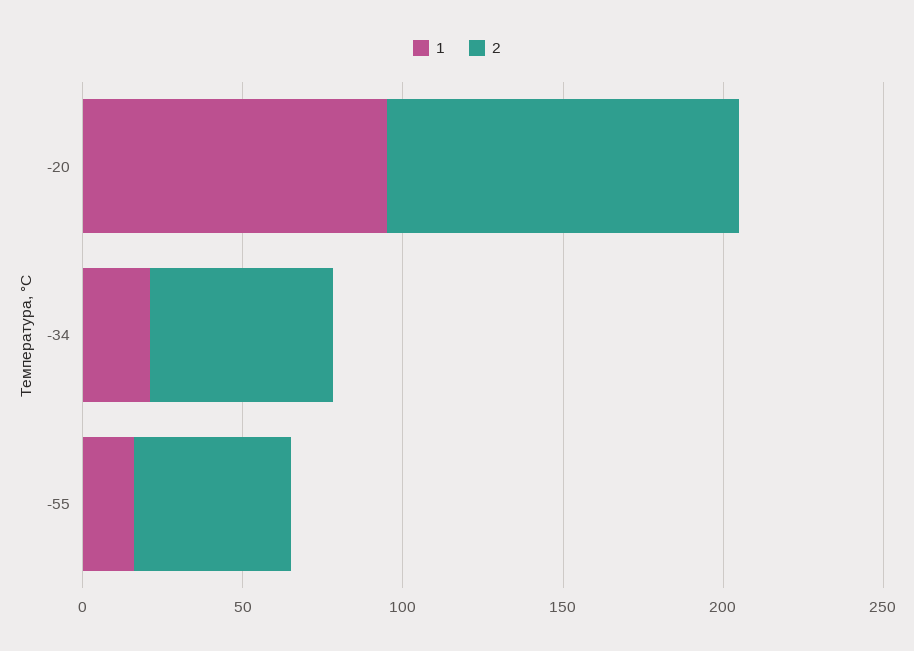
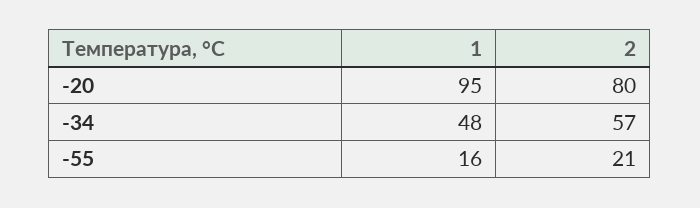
  {
    "1": {
      "-20": 95,
-     "-34": 20,
+     "-34": 48,
      "-55": 16
    },
    "2": {
-     "-20": 110,
+     "-20": 80,
      "-34": 57,
-     "-55": 50
+     "-55": 21
    }
  }

